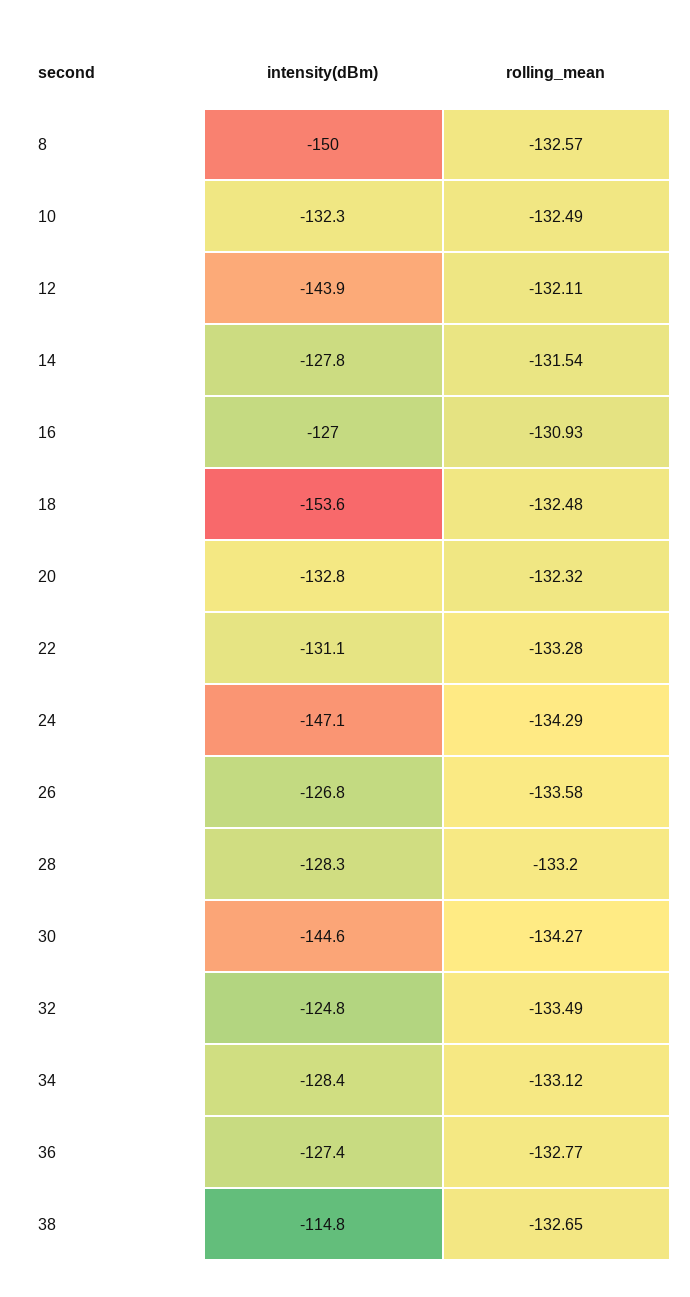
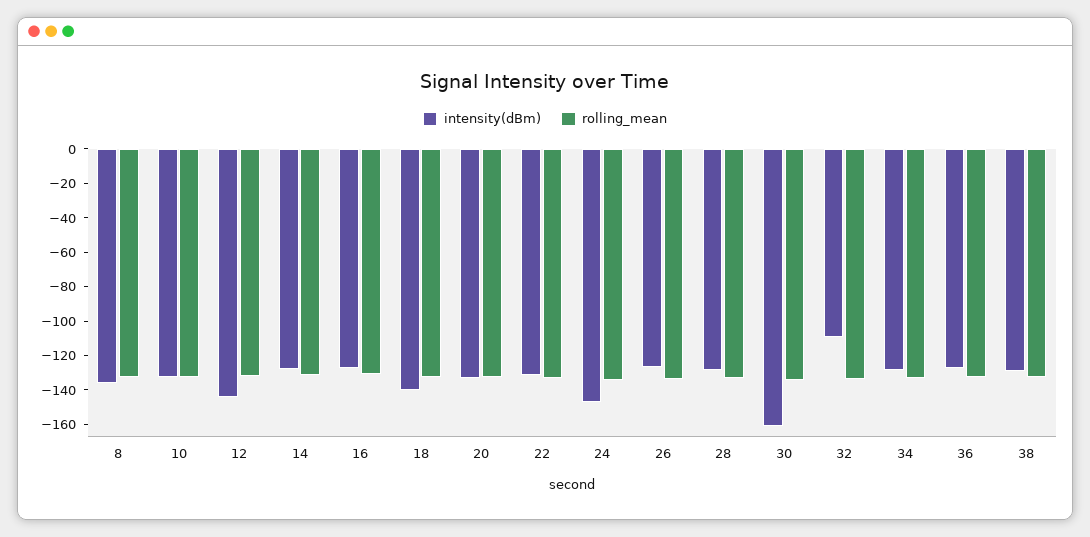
  {
    "intensity(dBm)": {
-     "8": -150,
+     "8": -135,
      "10": -132.3,
      "12": -143.9,
      "14": -127.8,
      "16": -127,
-     "18": -153.6,
+     "18": -140,
      "20": -132.8,
      "22": -131.1,
      "24": -147.1,
      "26": -126.8,
      "28": -128.3,
-     "30": -144.6,
+     "30": -160,
-     "32": -124.8,
+     "32": -110,
      "34": -128.4,
      "36": -127.4,
-     "38": -114.8
+     "38": -130
    },
    "rolling_mean": {
      "8": -132.57,
      "10": -132.49,
      "12": -132.11,
      "14": -131.54,
      "16": -130.93,
      "18": -132.48,
      "20": -132.32,
      "22": -133.28,
      "24": -134.29,
      "26": -133.58,
      "28": -133.2,
      "30": -134.27,
      "32": -133.49,
      "34": -133.12,
      "36": -132.77,
      "38": -132.65
    }
  }

